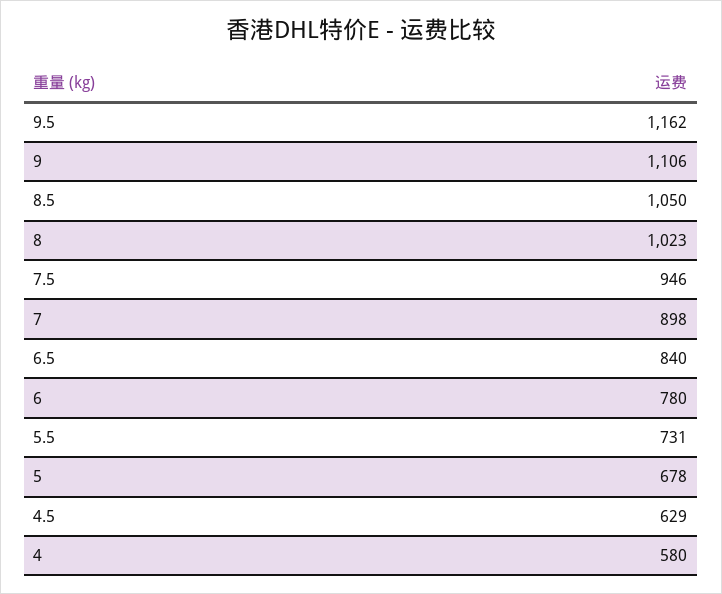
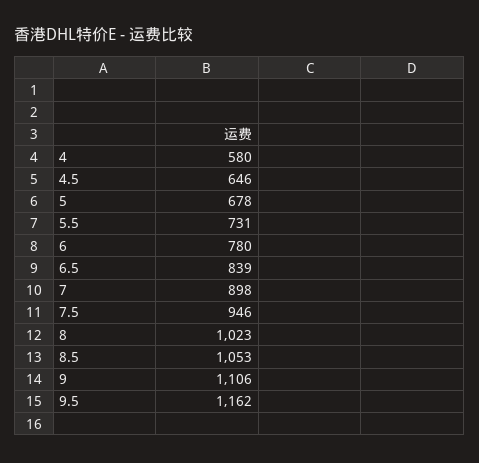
  {
    "9.5": 1162,
    "9": 1106,
-   "8.5": 1050,
+   "8.5": 1053,
    "8": 1023,
    "7.5": 946,
    "7": 898,
-   "6.5": 840,
+   "6.5": 839,
    "6": 780,
    "5.5": 731,
    "5": 678,
-   "4.5": 629,
+   "4.5": 646,
    "4": 580
  }

